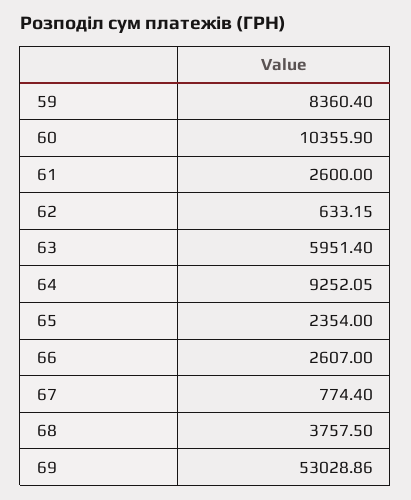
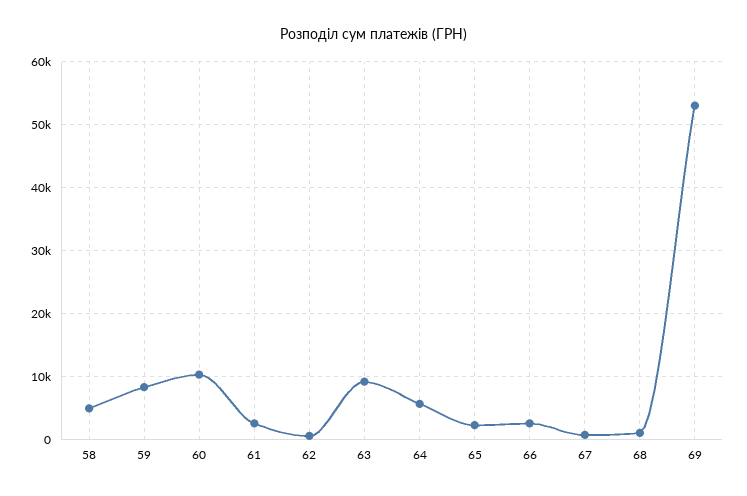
  {
    "59": 8360.4,
    "60": 10355.9,
    "61": 2600,
    "62": 633.15,
-   "63": 5951.4,
+   "63": 9000,
-   "64": 9252.05,
+   "64": 6000,
    "65": 2354,
    "66": 2607,
    "67": 774.4,
-   "68": 3757.5,
+   "68": 1000,
-   "69": 53028.86
+   "69": 53028.86,
+   "58": 5000
  }

